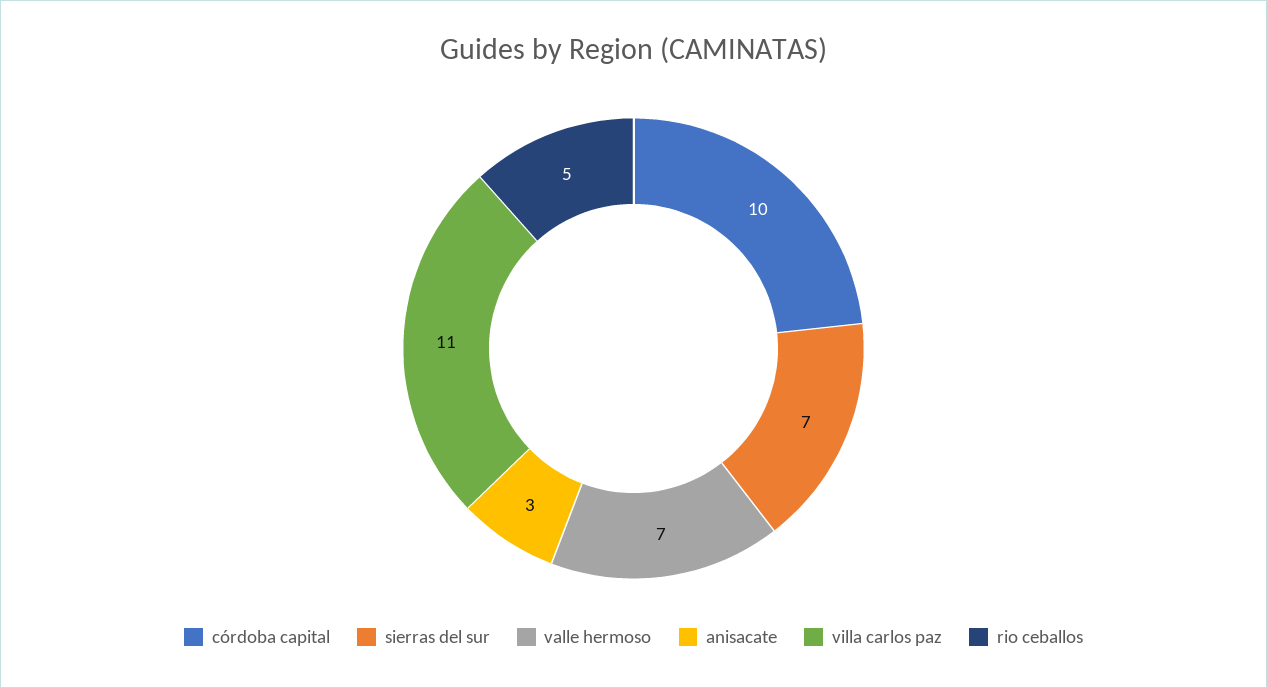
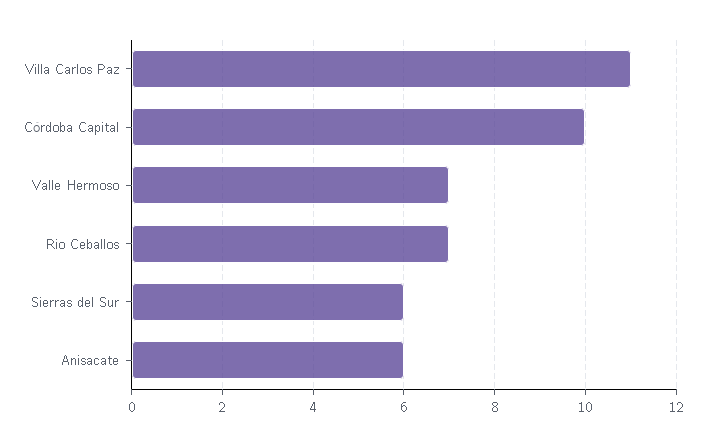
  {
    "córdoba capital": 10,
-   "sierras del sur": 7,
+   "sierras del sur": 6,
    "valle hermoso": 7,
-   "anisacate": 3,
+   "anisacate": 6,
    "villa carlos paz": 11,
-   "rio ceballos": 5
+   "rio ceballos": 7
  }

